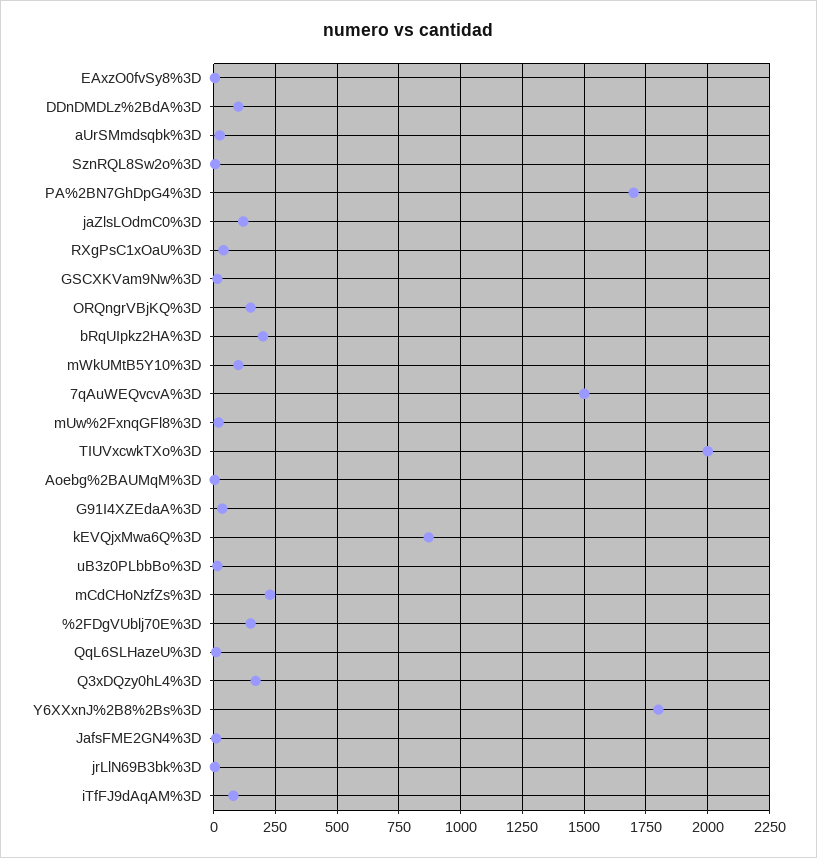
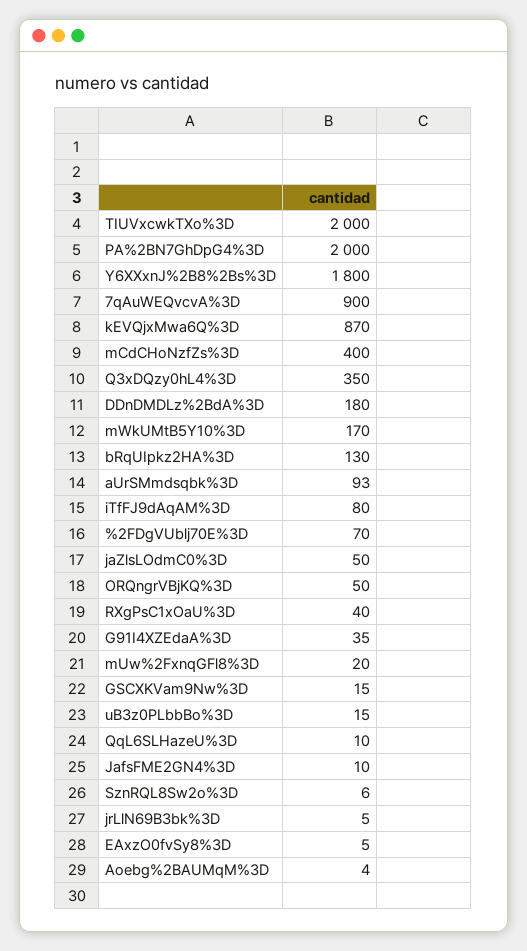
  {
    "EAxzO0fvSy8%3D": 5,
-   "DDnDMDLz%2BdA%3D": 100,
+   "DDnDMDLz%2BdA%3D": 180,
-   "aUrSMmdsqbk%3D": 25,
+   "aUrSMmdsqbk%3D": 93,
    "SznRQL8Sw2o%3D": 6,
-   "PA%2BN7GhDpG4%3D": 1700,
+   "PA%2BN7GhDpG4%3D": 2000,
-   "jaZlsLOdmC0%3D": 125,
+   "jaZlsLOdmC0%3D": 50,
    "RXgPsC1xOaU%3D": 40,
    "GSCXKVam9Nw%3D": 15,
-   "ORQngrVBjKQ%3D": 150,
+   "ORQngrVBjKQ%3D": 50,
-   "bRqUIpkz2HA%3D": 200,
+   "bRqUIpkz2HA%3D": 130,
-   "mWkUMtB5Y10%3D": 100,
+   "mWkUMtB5Y10%3D": 170,
-   "7qAuWEQvcvA%3D": 1500,
+   "7qAuWEQvcvA%3D": 900,
    "mUw%2FxnqGFl8%3D": 20,
    "TIUVxcwkTXo%3D": 2000,
    "Aoebg%2BAUMqM%3D": 4,
    "G91I4XZEdaA%3D": 35,
    "kEVQjxMwa6Q%3D": 870,
    "uB3z0PLbbBo%3D": 15,
-   "mCdCHoNzfZs%3D": 225,
+   "mCdCHoNzfZs%3D": 400,
-   "%2FDgVUblj70E%3D": 150,
+   "%2FDgVUblj70E%3D": 70,
    "QqL6SLHazeU%3D": 10,
-   "Q3xDQzy0hL4%3D": 175,
+   "Q3xDQzy0hL4%3D": 350,
    "Y6XXxnJ%2B8%2Bs%3D": 1800,
    "JafsFME2GN4%3D": 10,
    "jrLlN69B3bk%3D": 5,
    "iTfFJ9dAqAM%3D": 80
  }

